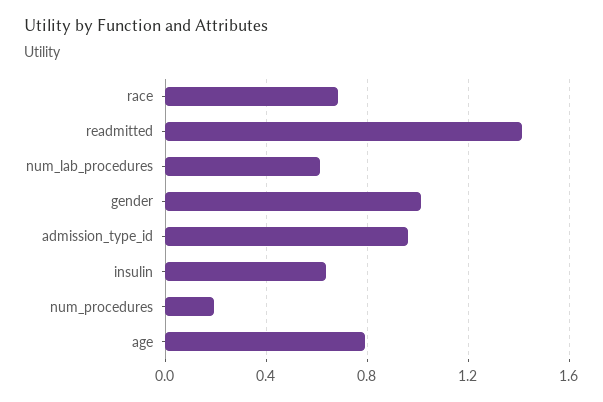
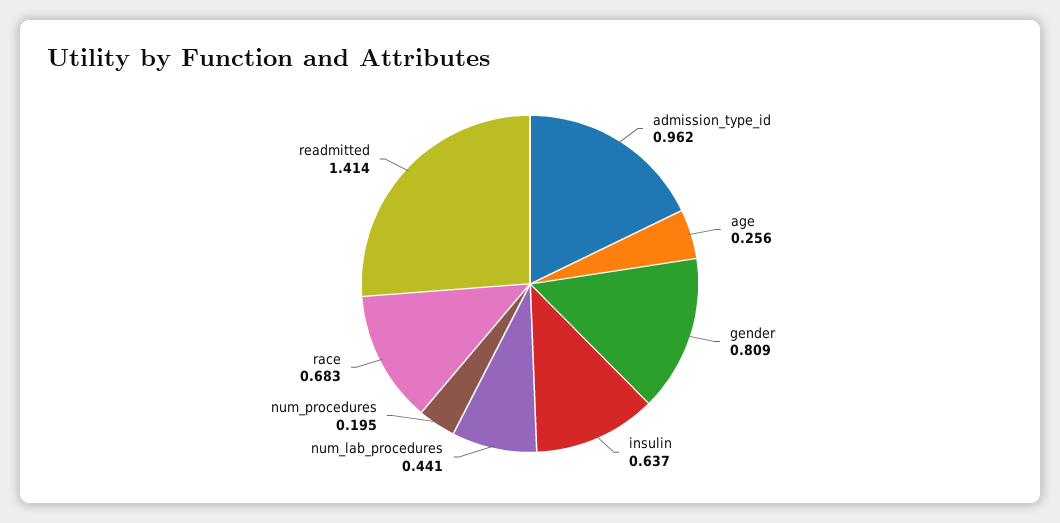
  {
    "race": 0.683,
    "readmitted": 1.414,
-   "num_lab_procedures": 0.6,
+   "num_lab_procedures": 0.441,
-   "gender": 1,
+   "gender": 0.809,
    "admission_type_id": 0.962,
    "insulin": 0.637,
    "num_procedures": 0.195,
-   "age": 0.8
+   "age": 0.256
  }

